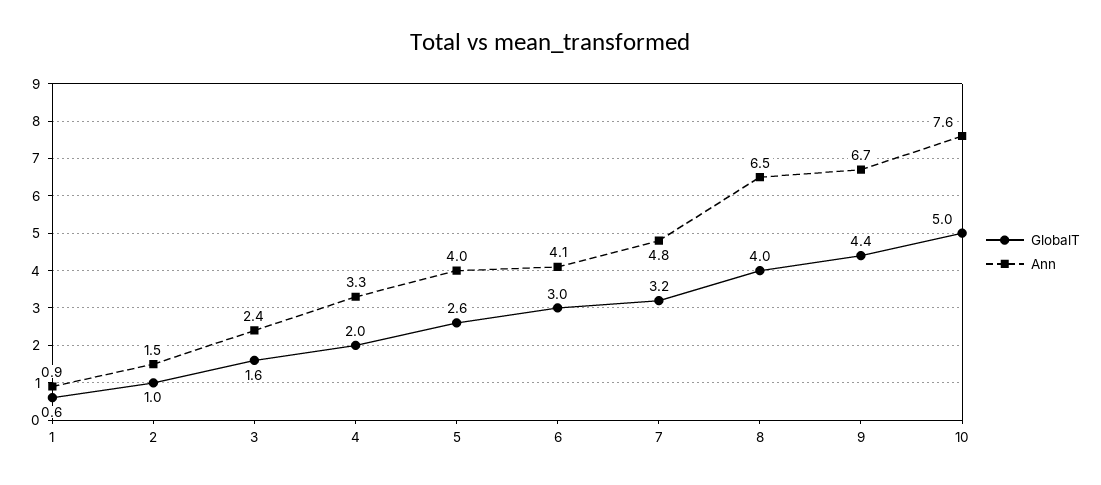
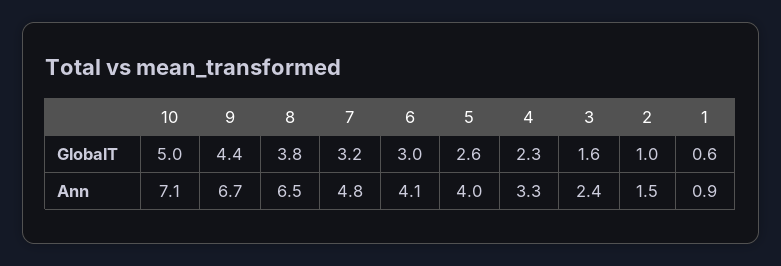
  {
    "GlobalT": {
      "1": 0.6,
      "2": 1,
      "3": 1.6,
-     "4": 2,
+     "4": 2.3,
      "5": 2.6,
      "6": 3,
      "7": 3.2,
-     "8": 4,
+     "8": 3.8,
      "9": 4.4,
      "10": 5
    },
    "Ann": {
      "1": 0.9,
      "2": 1.5,
      "3": 2.4,
      "4": 3.3,
      "5": 4,
      "6": 4.1,
      "7": 4.8,
      "8": 6.5,
      "9": 6.7,
-     "10": 7.6
+     "10": 7.1
    }
  }

